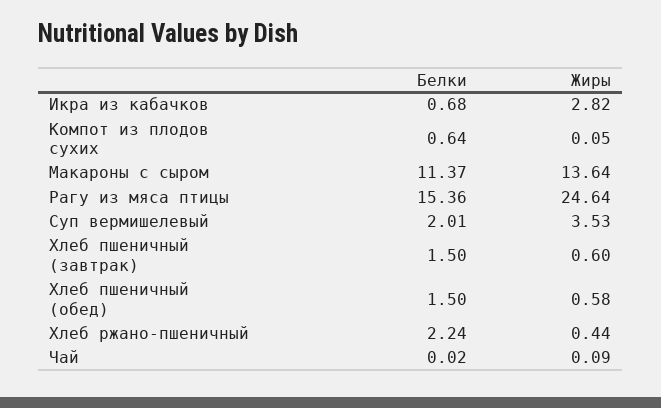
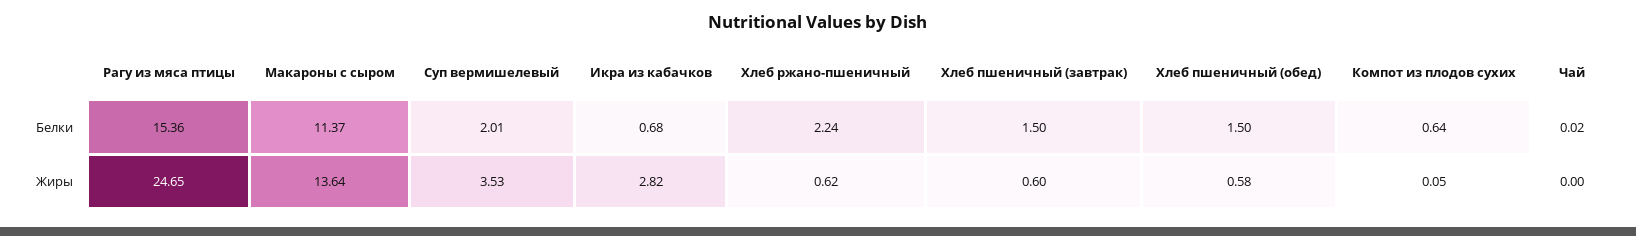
  {
    "Белки": {
      "Икра из кабачков": 0.68,
      "Компот из плодов сухих": 0.64,
      "Макароны с сыром": 11.37,
      "Рагу из мяса птицы": 15.36,
      "Суп вермишелевый": 2.01,
      "Хлеб пшеничный (завтрак)": 1.5,
      "Хлеб пшеничный (обед)": 1.5,
      "Хлеб ржано-пшеничный": 2.24,
      "Чай": 0.02
    },
    "Жиры": {
      "Икра из кабачков": 2.82,
      "Компот из плодов сухих": 0.05,
      "Макароны с сыром": 13.64,
-     "Рагу из мяса птицы": 24.64,
+     "Рагу из мяса птицы": 24.65,
      "Суп вермишелевый": 3.53,
      "Хлеб пшеничный (завтрак)": 0.6,
      "Хлеб пшеничный (обед)": 0.58,
-     "Хлеб ржано-пшеничный": 0.44,
+     "Хлеб ржано-пшеничный": 0.62,
-     "Чай": 0.09
+     "Чай": 0
    }
  }

